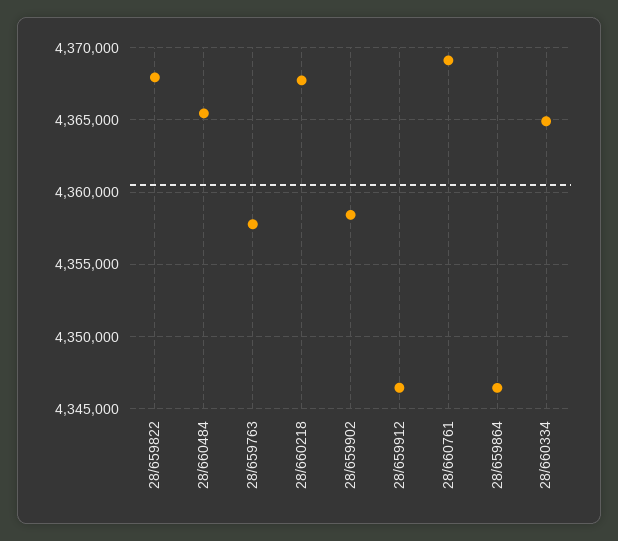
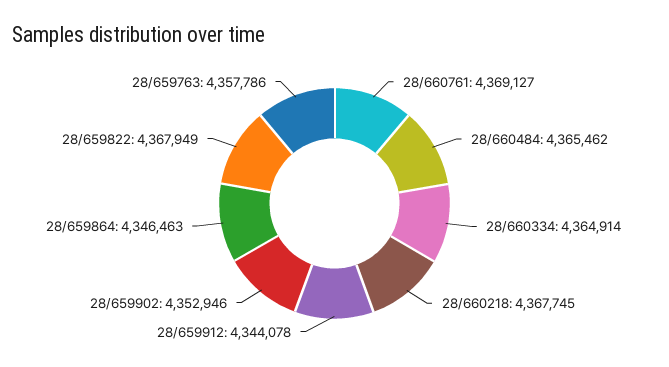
  {
    "28/659822": 4367949,
    "28/660484": 4365462,
    "28/659763": 4357786,
    "28/660218": 4367745,
-   "28/659902": 4358500,
+   "28/659902": 4352946,
-   "28/659912": 4346500,
+   "28/659912": 4344078,
    "28/660761": 4369127,
    "28/659864": 4346463,
    "28/660334": 4364914
  }

